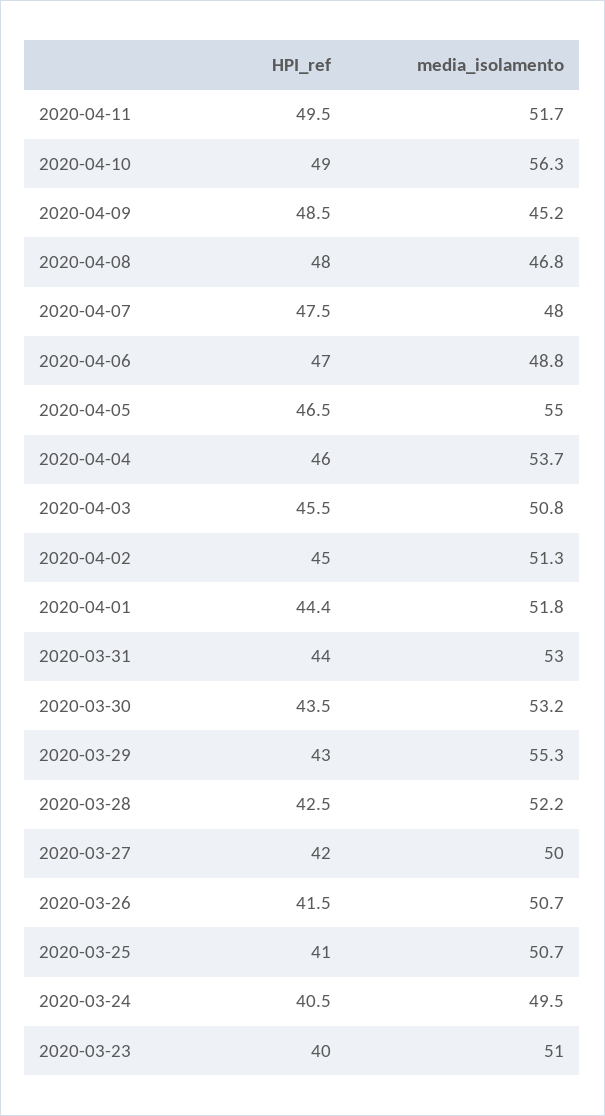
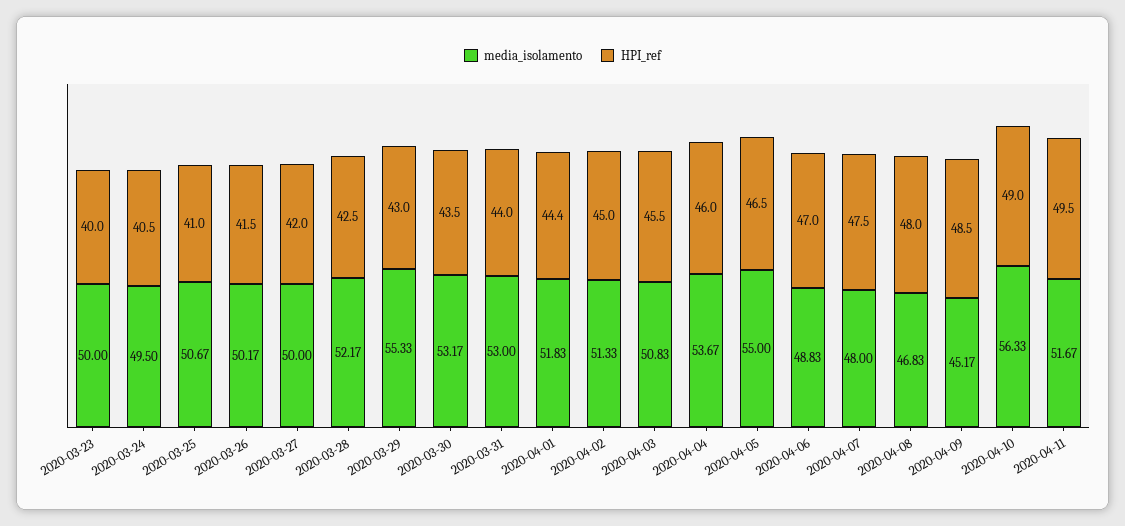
  {
    "HPI_ref": {
      "2020-04-11": 49.5,
      "2020-04-10": 49,
      "2020-04-09": 48.5,
      "2020-04-08": 48,
      "2020-04-07": 47.5,
      "2020-04-06": 47,
      "2020-04-05": 46.5,
      "2020-04-04": 46,
      "2020-04-03": 45.5,
      "2020-04-02": 45,
      "2020-04-01": 44.4,
      "2020-03-31": 44,
      "2020-03-30": 43.5,
      "2020-03-29": 43,
      "2020-03-28": 42.5,
      "2020-03-27": 42,
      "2020-03-26": 41.5,
      "2020-03-25": 41,
      "2020-03-24": 40.5,
      "2020-03-23": 40
    },
    "media_isolamento": {
      "2020-04-11": 51.67,
      "2020-04-10": 56.33,
      "2020-04-09": 45.17,
      "2020-04-08": 46.83,
      "2020-04-07": 48,
      "2020-04-06": 48.83,
      "2020-04-05": 55,
      "2020-04-04": 53.67,
      "2020-04-03": 50.83,
      "2020-04-02": 51.33,
      "2020-04-01": 51.83,
      "2020-03-31": 53,
      "2020-03-30": 53.17,
      "2020-03-29": 55.33,
      "2020-03-28": 52.17,
      "2020-03-27": 50,
-     "2020-03-26": 50.7,
+     "2020-03-26": 50.17,
      "2020-03-25": 50.67,
      "2020-03-24": 49.5,
-     "2020-03-23": 51
+     "2020-03-23": 50
    }
  }

